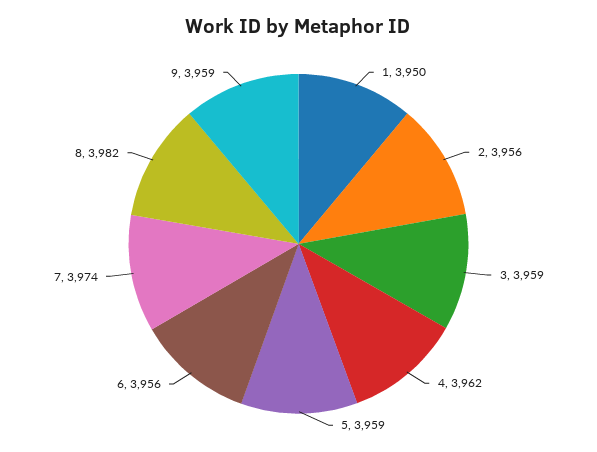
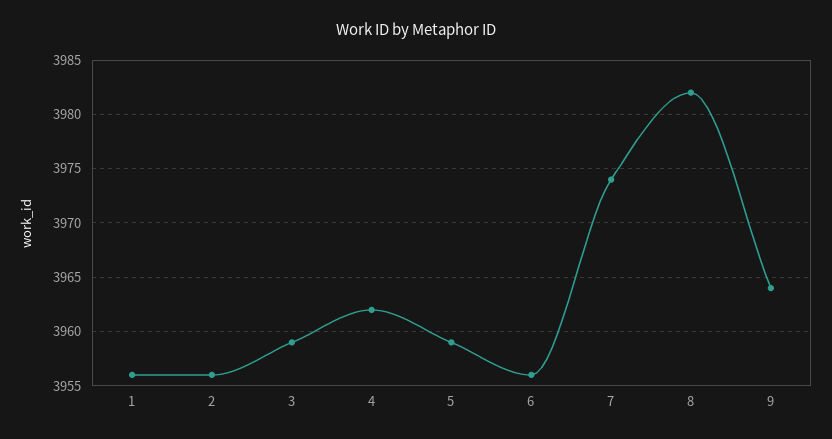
  {
-   "1": 3950,
+   "1": 3956,
    "2": 3956,
    "3": 3959,
    "4": 3962,
    "5": 3959,
    "6": 3956,
    "7": 3974,
    "8": 3982,
-   "9": 3959
+   "9": 3964
  }

